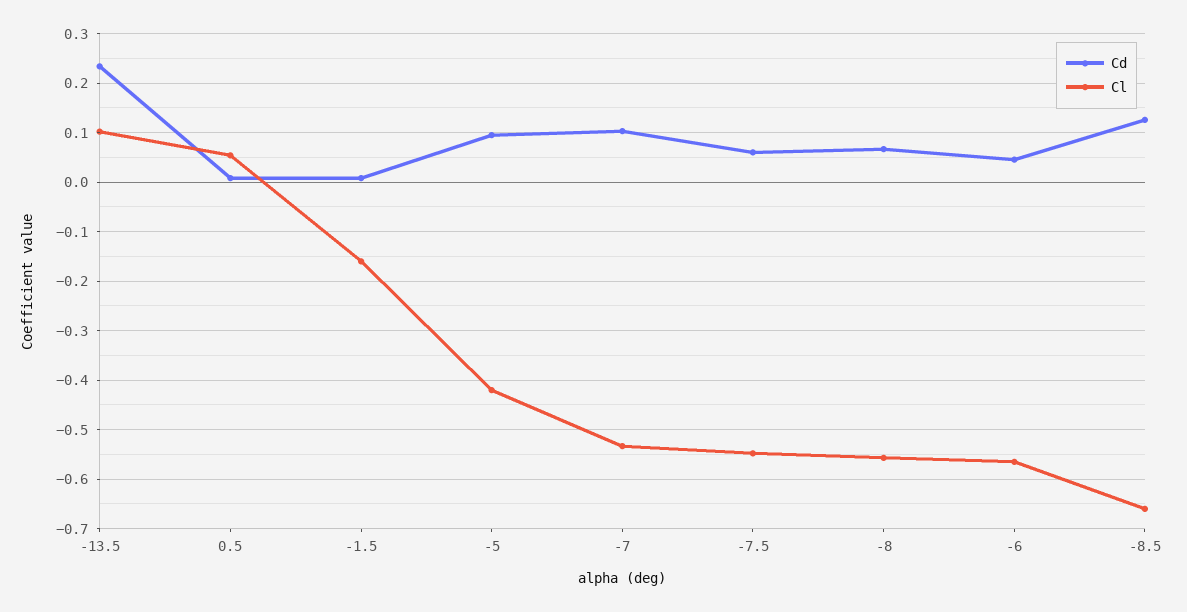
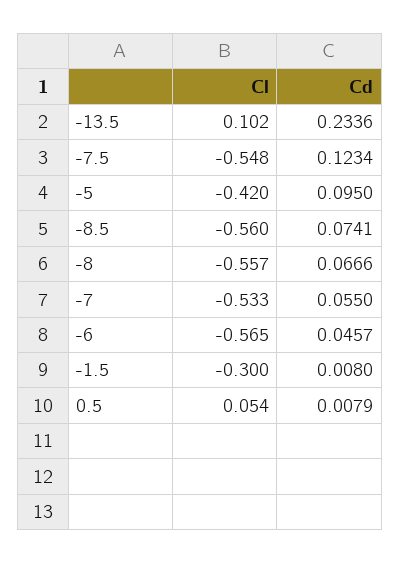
  {
    "Cd": {
      "-13.5": 0.2336,
      "0.5": 0.0079,
      "-1.5": 0.008,
      "-5": 0.095,
-     "-7": 0.1,
+     "-7": 0.055,
-     "-7.5": 0.06,
+     "-7.5": 0.1234,
      "-8": 0.0666,
      "-6": 0.0457,
-     "-8.5": 0.12
+     "-8.5": 0.0741
    },
    "Cl": {
      "-13.5": 0.102,
      "0.5": 0.054,
-     "-1.5": -0.16,
+     "-1.5": -0.3,
      "-5": -0.42,
      "-7": -0.533,
      "-7.5": -0.548,
      "-8": -0.557,
      "-6": -0.565,
-     "-8.5": -0.66
+     "-8.5": -0.56
    }
  }

